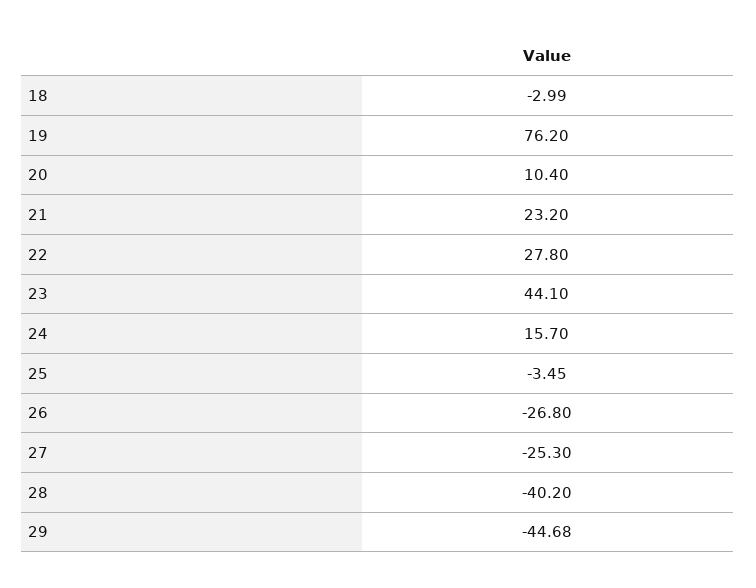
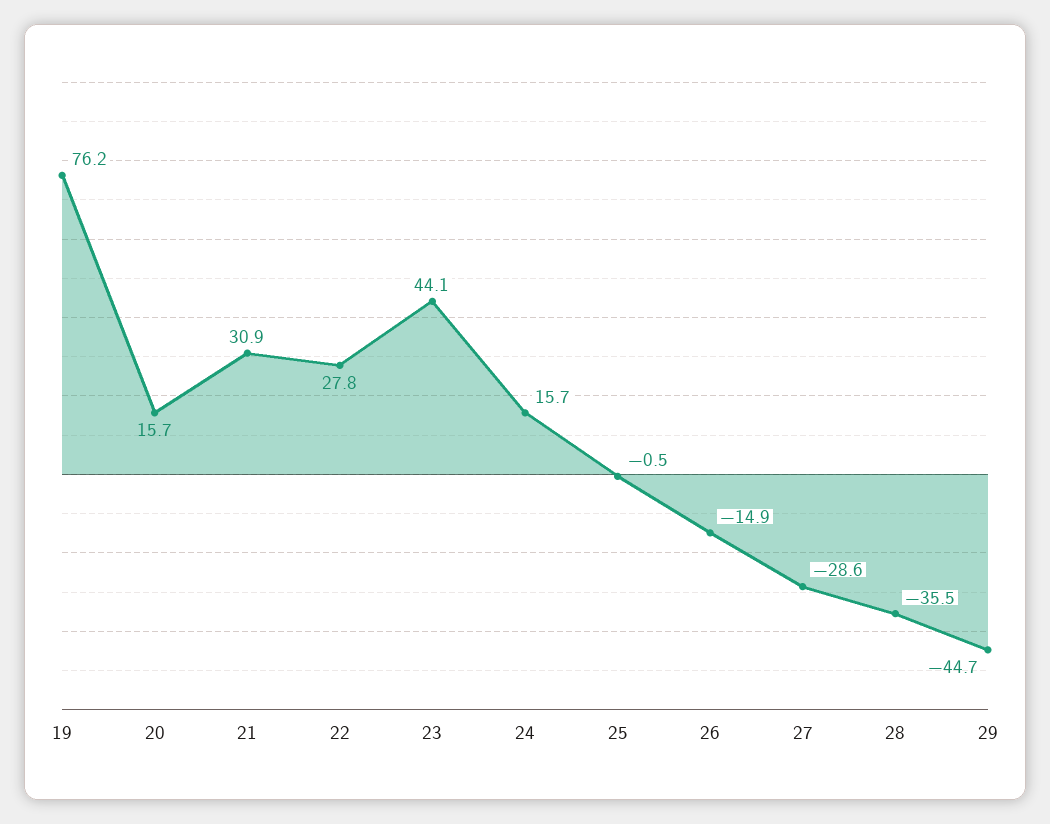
  {
-   "18": -2.99,
    "19": 76.2,
-   "20": 10.4,
+   "20": 15.7,
-   "21": 23.2,
+   "21": 30.9,
    "22": 27.8,
    "23": 44.1,
    "24": 15.7,
-   "25": -3.45,
+   "25": -0.5,
-   "26": -26.8,
+   "26": -14.9,
-   "27": -25.3,
+   "27": -28.6,
-   "28": -40.2,
+   "28": -35.5,
    "29": -44.68
  }

